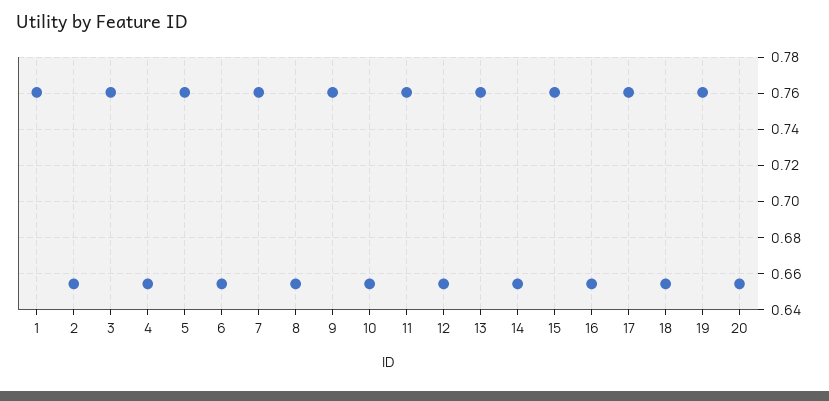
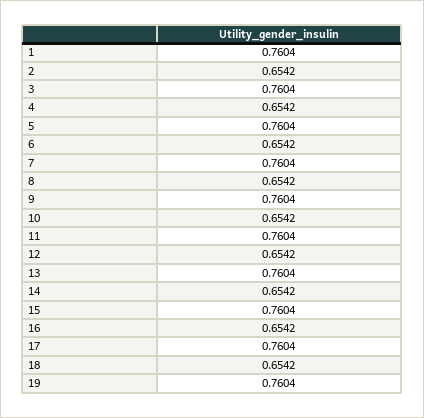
  {
    "1": 0.7604,
    "2": 0.6542,
    "3": 0.7604,
    "4": 0.6542,
    "5": 0.7604,
    "6": 0.6542,
    "7": 0.7604,
    "8": 0.6542,
    "9": 0.7604,
    "10": 0.6542,
    "11": 0.7604,
    "12": 0.6542,
    "13": 0.7604,
    "14": 0.6542,
    "15": 0.7604,
    "16": 0.6542,
    "17": 0.7604,
    "18": 0.6542,
-   "19": 0.7604,
+   "19": 0.7604
-   "20": 0.655
  }

